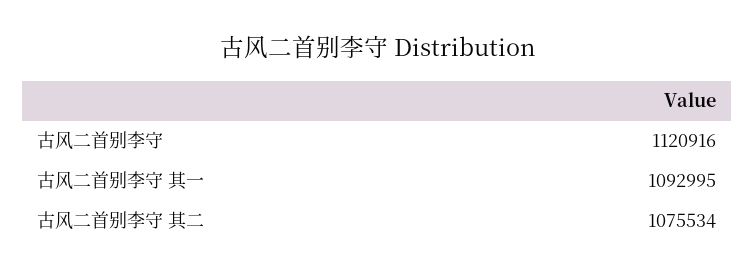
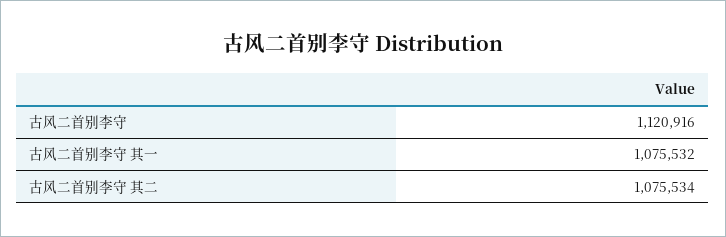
  {
    "古风二首别李守": 1120916,
-   "古风二首别李守 其一": 1092995,
+   "古风二首别李守 其一": 1075532,
    "古风二首别李守 其二": 1075534
  }

